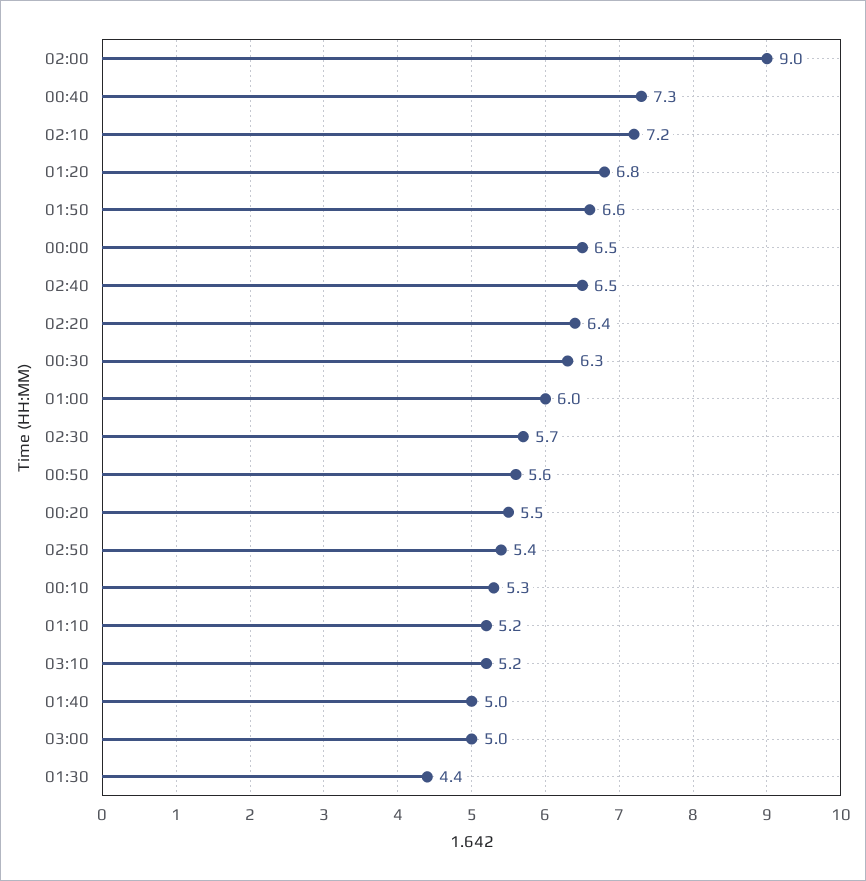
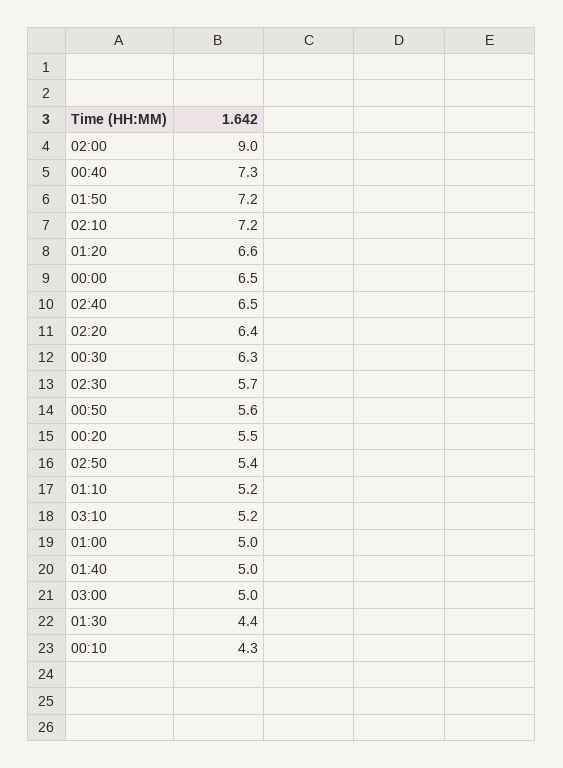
  {
    "02:00": 9,
    "00:40": 7.3,
    "02:10": 7.2,
-   "01:20": 6.8,
+   "01:20": 6.6,
-   "01:50": 6.6,
+   "01:50": 7.2,
    "00:00": 6.5,
    "02:40": 6.5,
    "02:20": 6.4,
    "00:30": 6.3,
-   "01:00": 6,
+   "01:00": 5,
    "02:30": 5.7,
    "00:50": 5.6,
    "00:20": 5.5,
    "02:50": 5.4,
-   "00:10": 5.3,
+   "00:10": 4.3,
    "01:10": 5.2,
    "03:10": 5.2,
    "01:40": 5,
    "03:00": 5,
    "01:30": 4.4
  }

